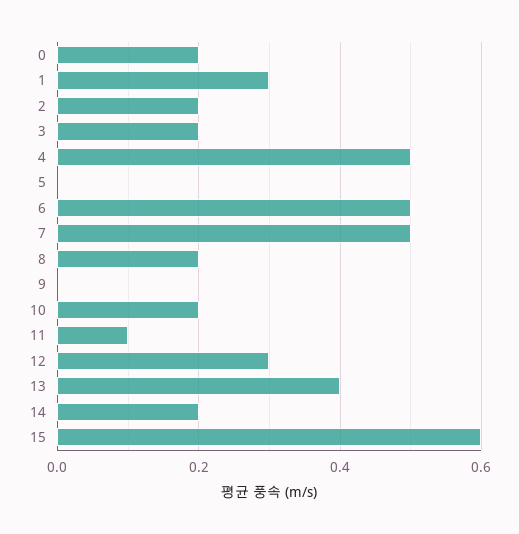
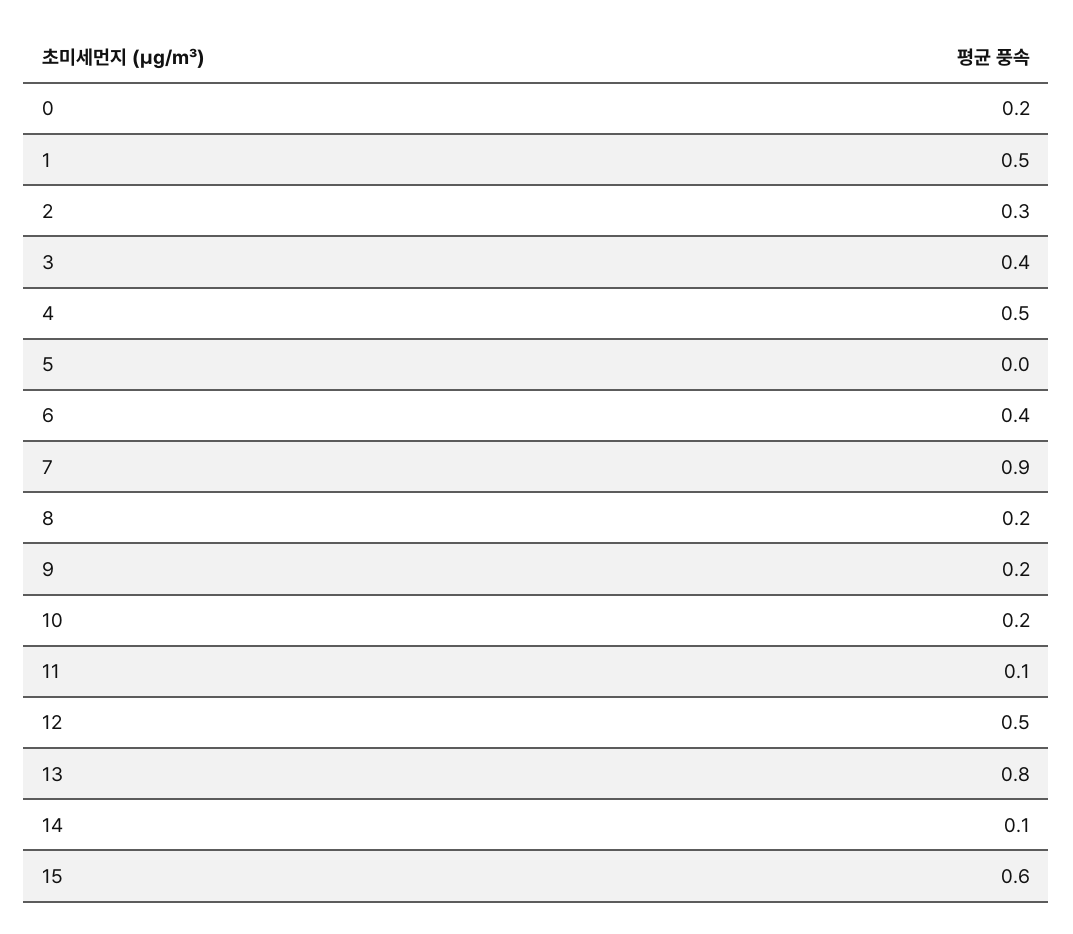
  {
    "0": 0.2,
-   "1": 0.3,
+   "1": 0.5,
-   "2": 0.2,
+   "2": 0.3,
-   "3": 0.2,
+   "3": 0.4,
    "4": 0.5,
    "5": 0,
-   "6": 0.5,
+   "6": 0.4,
-   "7": 0.5,
+   "7": 0.9,
    "8": 0.2,
-   "9": 0,
+   "9": 0.2,
    "10": 0.2,
    "11": 0.1,
-   "12": 0.3,
+   "12": 0.5,
-   "13": 0.4,
+   "13": 0.8,
-   "14": 0.2,
+   "14": 0.1,
    "15": 0.6
  }

